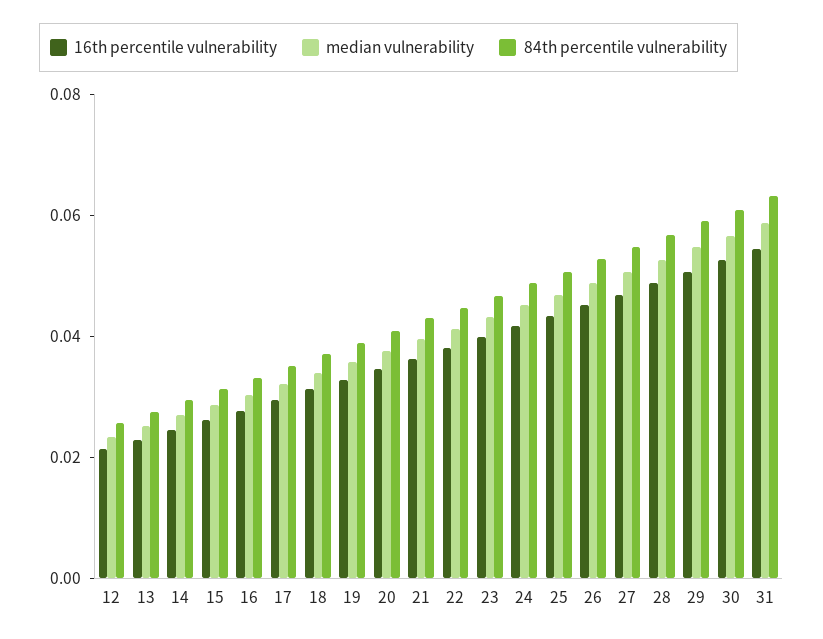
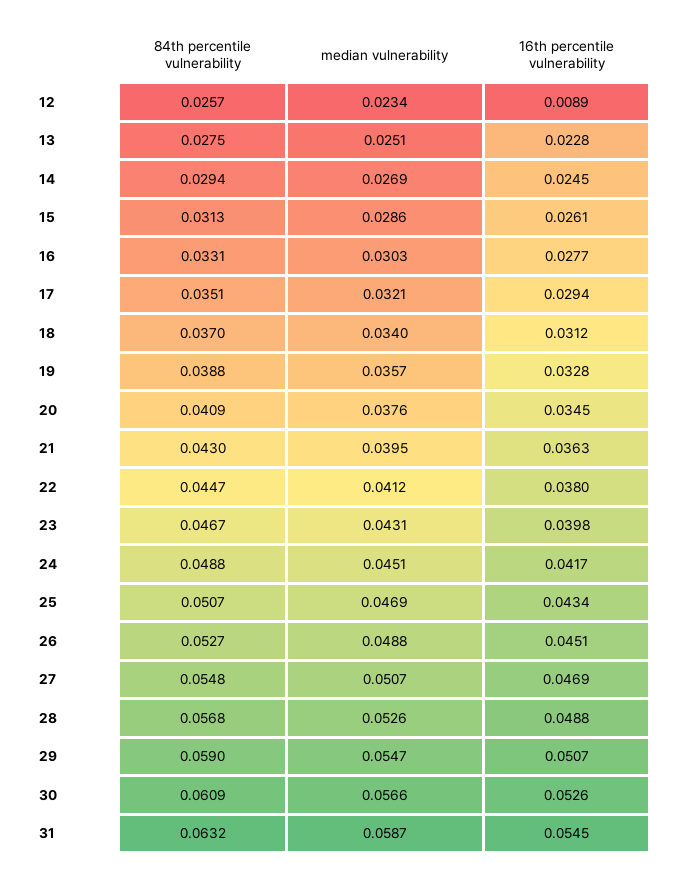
  {
    "16th percentile vulnerability": {
-     "12": 0.02,
+     "12": 0.0089,
      "13": 0.0228,
      "14": 0.0245,
      "15": 0.0261,
      "16": 0.0277,
      "17": 0.0294,
      "18": 0.0312,
      "19": 0.0328,
      "20": 0.0345,
      "21": 0.0363,
      "22": 0.038,
      "23": 0.0398,
      "24": 0.0417,
      "25": 0.0434,
      "26": 0.0451,
      "27": 0.0469,
      "28": 0.0488,
      "29": 0.0507,
      "30": 0.0526,
      "31": 0.0545
    },
    "median vulnerability": {
      "12": 0.0234,
      "13": 0.0251,
      "14": 0.0269,
      "15": 0.0286,
      "16": 0.0303,
      "17": 0.0321,
      "18": 0.034,
      "19": 0.0357,
      "20": 0.0376,
      "21": 0.0395,
      "22": 0.0412,
      "23": 0.0431,
      "24": 0.0451,
      "25": 0.0469,
      "26": 0.0488,
      "27": 0.0507,
      "28": 0.0526,
      "29": 0.0547,
      "30": 0.0566,
      "31": 0.0587
    },
    "84th percentile vulnerability": {
      "12": 0.0257,
      "13": 0.0275,
      "14": 0.0294,
      "15": 0.0313,
      "16": 0.0331,
      "17": 0.0351,
      "18": 0.037,
      "19": 0.0388,
      "20": 0.0409,
      "21": 0.043,
      "22": 0.0447,
      "23": 0.0467,
      "24": 0.0488,
      "25": 0.0507,
      "26": 0.0527,
      "27": 0.0548,
      "28": 0.0568,
      "29": 0.059,
      "30": 0.0609,
      "31": 0.0632
    }
  }

